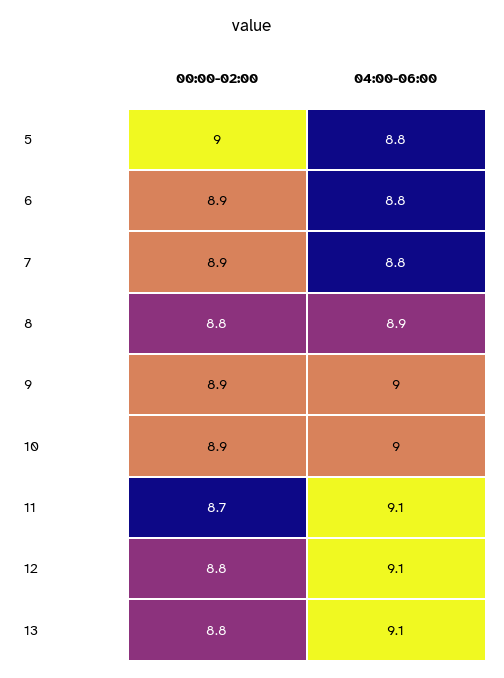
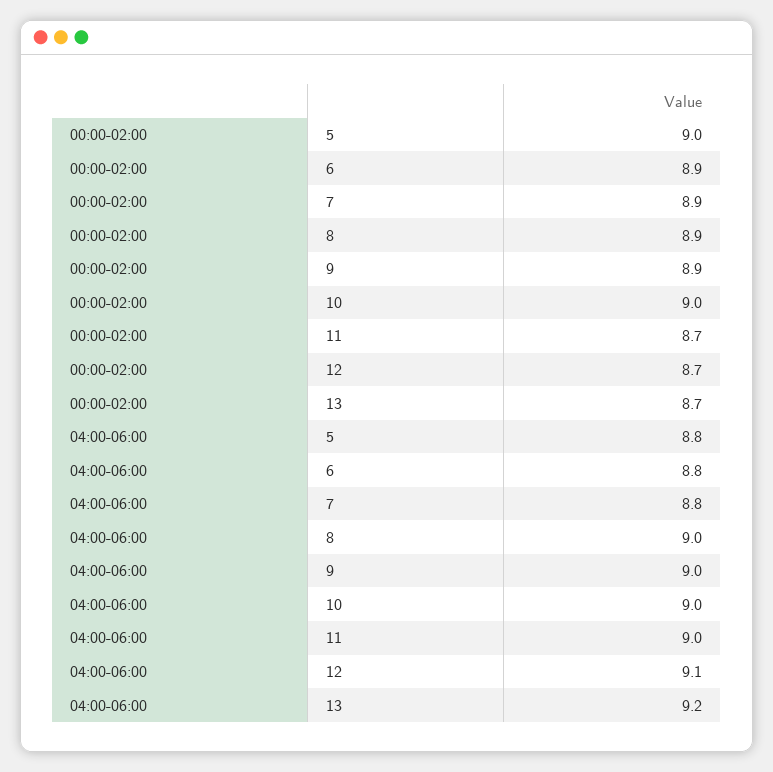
  {
    "00:00-02:00": {
      "5": 9,
      "6": 8.9,
      "7": 8.9,
-     "8": 8.8,
+     "8": 8.9,
      "9": 8.9,
-     "10": 8.9,
+     "10": 9,
      "11": 8.7,
-     "12": 8.8,
+     "12": 8.7,
-     "13": 8.8
+     "13": 8.7
    },
    "04:00-06:00": {
      "5": 8.8,
      "6": 8.8,
      "7": 8.8,
-     "8": 8.9,
+     "8": 9,
      "9": 9,
      "10": 9,
-     "11": 9.1,
+     "11": 9,
      "12": 9.1,
-     "13": 9.1
+     "13": 9.2
    }
  }

